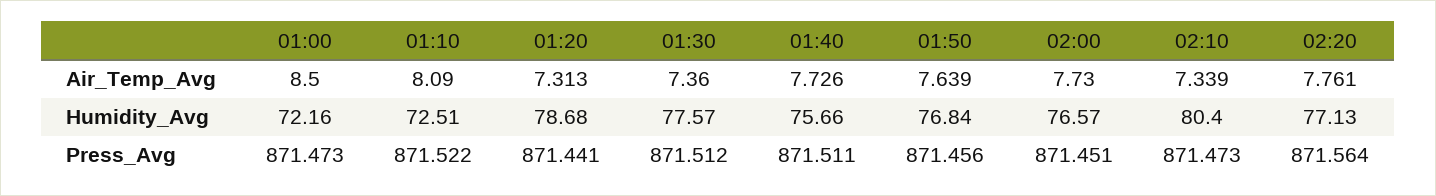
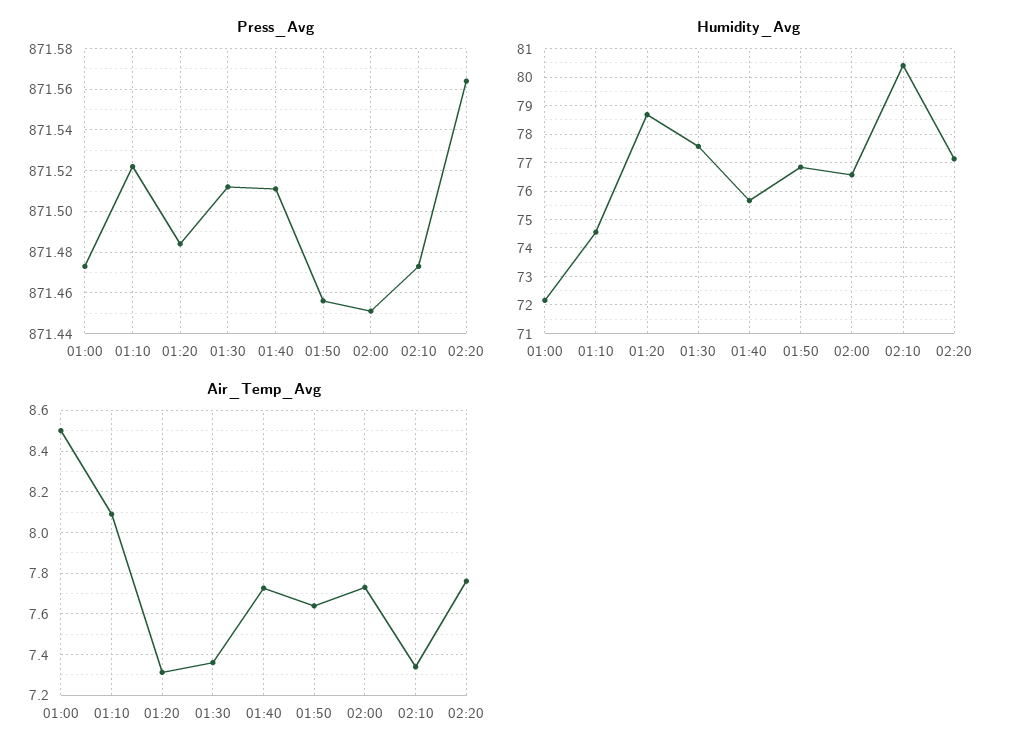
  {
    "Air_Temp_Avg": {
      "01:00": 8.5,
      "01:10": 8.09,
      "01:20": 7.313,
      "01:30": 7.36,
      "01:40": 7.726,
      "01:50": 7.639,
      "02:00": 7.73,
      "02:10": 7.339,
      "02:20": 7.761
    },
    "Humidity_Avg": {
      "01:00": 72.16,
-     "01:10": 72.51,
+     "01:10": 74.5,
      "01:20": 78.68,
      "01:30": 77.57,
      "01:40": 75.66,
      "01:50": 76.84,
      "02:00": 76.57,
      "02:10": 80.4,
      "02:20": 77.13
    },
    "Press_Avg": {
      "01:00": 871.473,
      "01:10": 871.522,
-     "01:20": 871.441,
+     "01:20": 871.485,
      "01:30": 871.512,
      "01:40": 871.511,
      "01:50": 871.456,
      "02:00": 871.451,
      "02:10": 871.473,
      "02:20": 871.564
    }
  }

